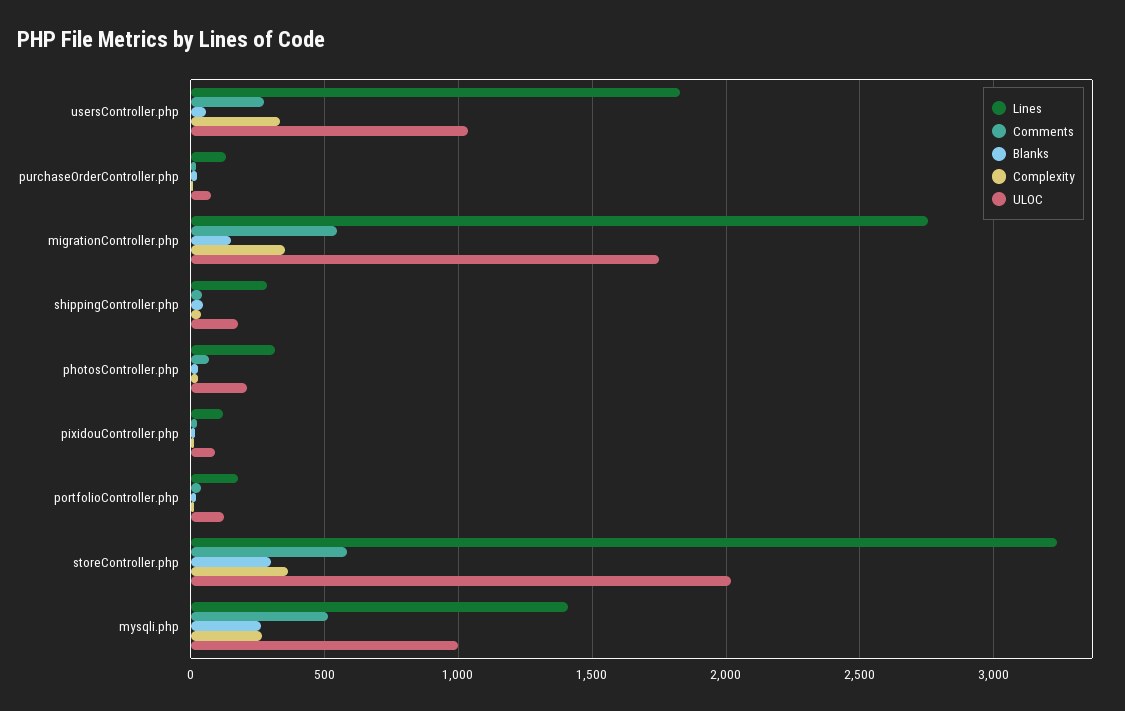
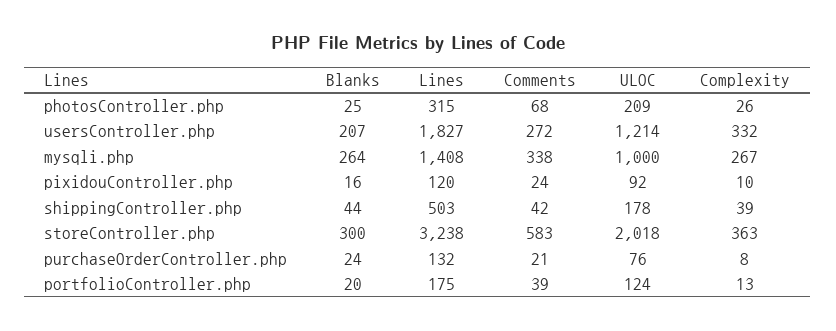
  {
    "Lines": {
      "usersController.php": 1827,
      "purchaseOrderController.php": 132,
-     "migrationController.php": 2750,
-     "shippingController.php": 300,
+     "shippingController.php": 503,
      "photosController.php": 315,
      "pixidouController.php": 120,
      "portfolioController.php": 175,
      "storeController.php": 3238,
      "mysqli.php": 1408
    },
    "Comments": {
      "usersController.php": 272,
      "purchaseOrderController.php": 21,
-     "migrationController.php": 550,
      "shippingController.php": 42,
      "photosController.php": 68,
      "pixidouController.php": 24,
      "portfolioController.php": 39,
      "storeController.php": 583,
-     "mysqli.php": 500
+     "mysqli.php": 338
    },
    "Blanks": {
-     "usersController.php": 50,
+     "usersController.php": 207,
      "purchaseOrderController.php": 24,
-     "migrationController.php": 150,
      "shippingController.php": 44,
      "photosController.php": 25,
      "pixidouController.php": 16,
      "portfolioController.php": 20,
      "storeController.php": 300,
      "mysqli.php": 264
    },
    "Complexity": {
      "usersController.php": 332,
      "purchaseOrderController.php": 8,
-     "migrationController.php": 350,
      "shippingController.php": 39,
      "photosController.php": 26,
      "pixidouController.php": 10,
      "portfolioController.php": 13,
      "storeController.php": 363,
      "mysqli.php": 267
    },
    "ULOC": {
-     "usersController.php": 1050,
+     "usersController.php": 1214,
      "purchaseOrderController.php": 76,
-     "migrationController.php": 1750,
      "shippingController.php": 178,
      "photosController.php": 209,
      "pixidouController.php": 92,
      "portfolioController.php": 124,
      "storeController.php": 2018,
      "mysqli.php": 1000
    }
  }

